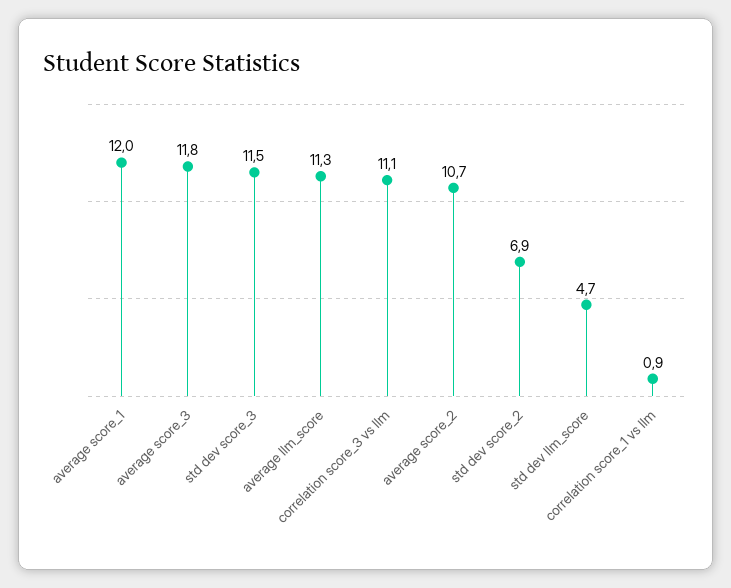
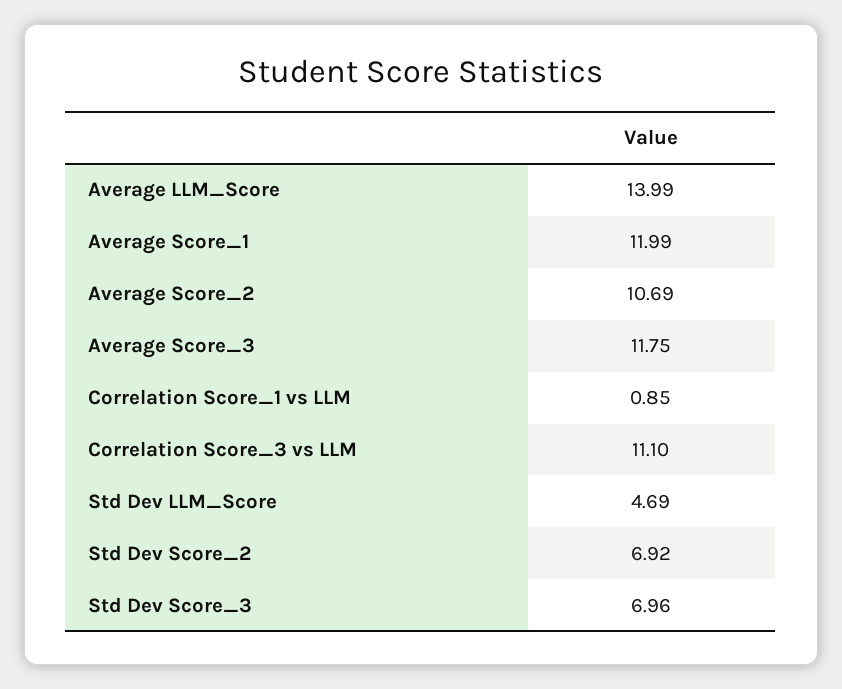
  {
    "average score_1": 11.99,
    "average score_3": 11.75,
-   "std dev score_3": 11.5,
+   "std dev score_3": 6.96,
-   "average llm_score": 11.3,
+   "average llm_score": 13.99,
    "correlation score_3 vs llm": 11.1,
    "average score_2": 10.69,
    "std dev score_2": 6.92,
    "std dev llm_score": 4.69,
    "correlation score_1 vs llm": 0.85
  }

